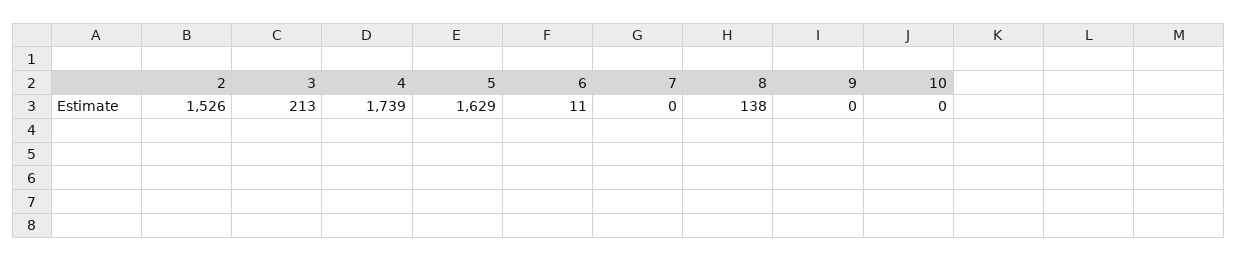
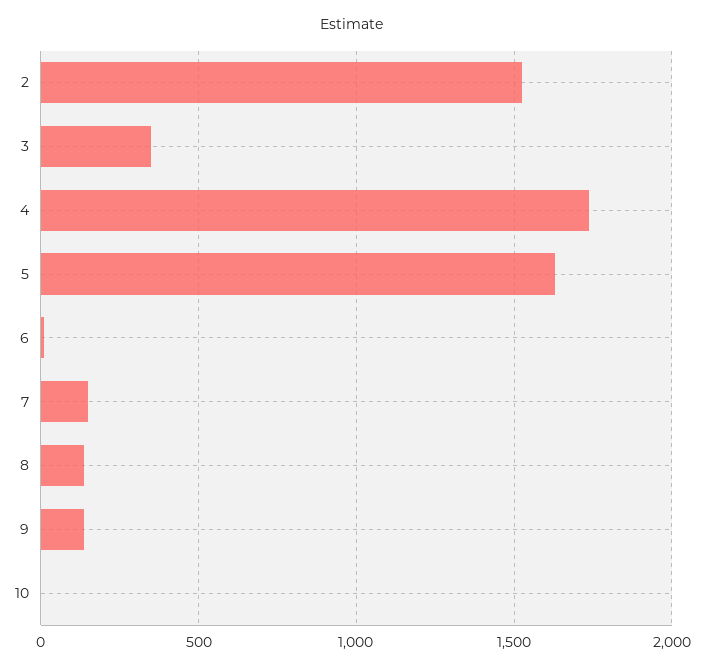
  {
    "2": 1526,
-   "3": 213,
+   "3": 350,
    "4": 1739,
    "5": 1629,
    "6": 11,
-   "7": 0,
+   "7": 150,
    "8": 138,
-   "9": 0,
+   "9": 150,
    "10": 0
  }

